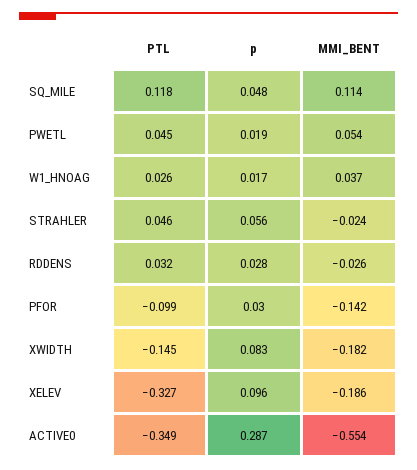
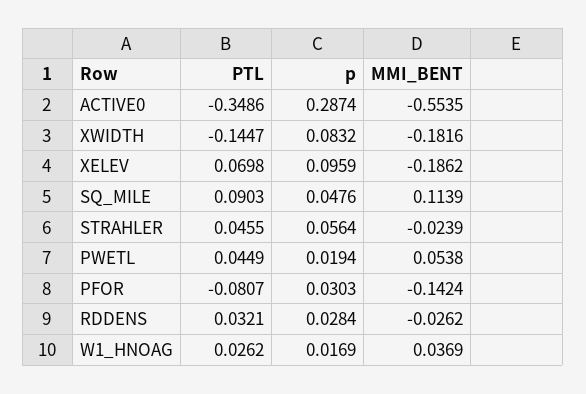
  {
    "PTL": {
-     "SQ_MILE": 0.118,
+     "SQ_MILE": 0.0903,
      "PWETL": 0.0449,
      "W1_HNOAG": 0.0262,
      "STRAHLER": 0.0455,
      "RDDENS": 0.0321,
-     "PFOR": -0.099,
+     "PFOR": -0.0807,
      "XWIDTH": -0.1447,
-     "XELEV": -0.327,
+     "XELEV": 0.0698,
      "ACTIVE0": -0.3486
    },
    "p": {
      "SQ_MILE": 0.0476,
      "PWETL": 0.0194,
      "W1_HNOAG": 0.0169,
      "STRAHLER": 0.0564,
      "RDDENS": 0.0284,
      "PFOR": 0.0303,
      "XWIDTH": 0.0832,
      "XELEV": 0.0959,
      "ACTIVE0": 0.2874
    },
    "MMI_BENT": {
      "SQ_MILE": 0.1139,
      "PWETL": 0.0538,
      "W1_HNOAG": 0.0369,
      "STRAHLER": -0.0239,
      "RDDENS": -0.0262,
      "PFOR": -0.1424,
      "XWIDTH": -0.1816,
      "XELEV": -0.1862,
      "ACTIVE0": -0.5535
    }
  }

